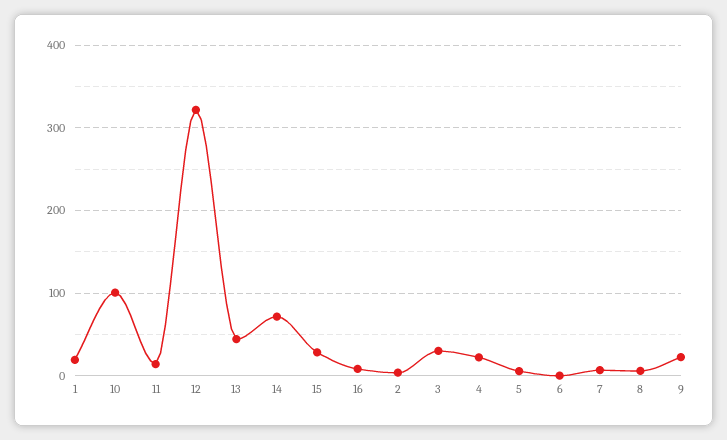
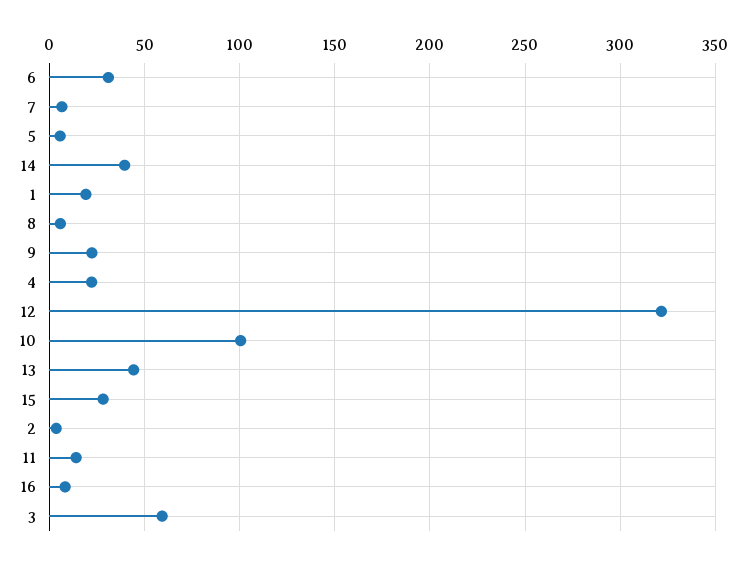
  {
    "1": 20,
    "10": 100,
    "11": 15,
    "12": 320,
    "13": 45,
-   "14": 70,
+   "14": 40,
    "15": 30,
    "16": 10,
    "2": 5,
-   "3": 30,
+   "3": 60,
    "4": 20,
    "5": 5,
-   "6": 0,
+   "6": 30,
    "7": 5,
    "8": 5,
    "9": 20
  }

